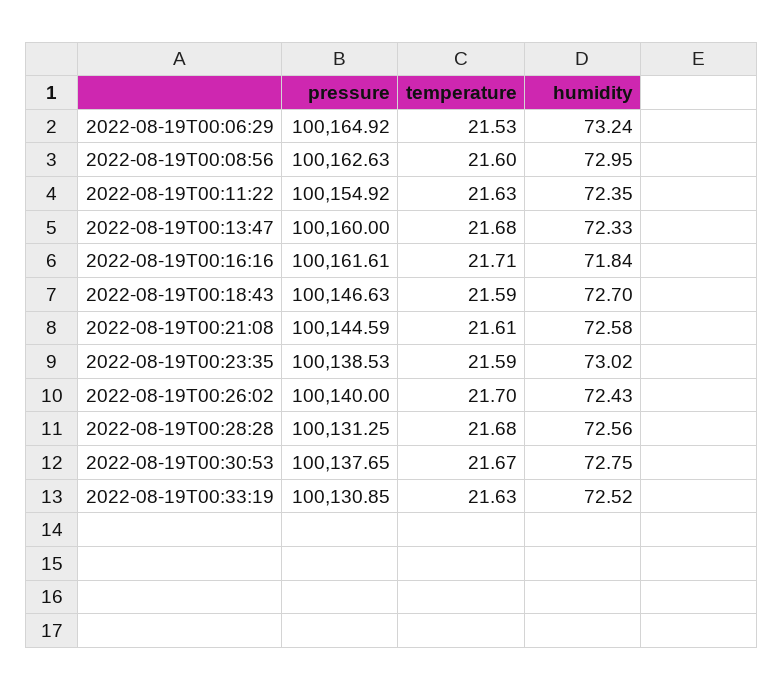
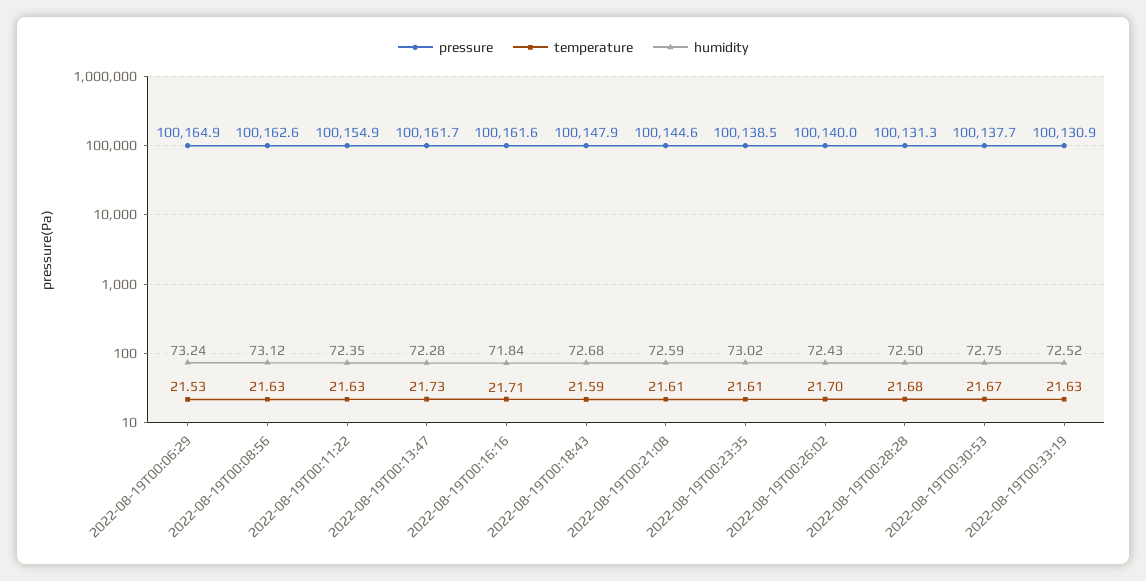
  {
    "pressure": {
      "2022-08-19T00:06:29": 100164.92,
      "2022-08-19T00:08:56": 100162.63,
      "2022-08-19T00:11:22": 100154.92,
-     "2022-08-19T00:13:47": 100160,
+     "2022-08-19T00:13:47": 100161.7,
      "2022-08-19T00:16:16": 100161.61,
-     "2022-08-19T00:18:43": 100146.63,
+     "2022-08-19T00:18:43": 100147.9,
      "2022-08-19T00:21:08": 100144.59,
      "2022-08-19T00:23:35": 100138.53,
      "2022-08-19T00:26:02": 100140,
      "2022-08-19T00:28:28": 100131.25,
      "2022-08-19T00:30:53": 100137.65,
      "2022-08-19T00:33:19": 100130.85
    },
    "temperature": {
      "2022-08-19T00:06:29": 21.53,
-     "2022-08-19T00:08:56": 21.6,
+     "2022-08-19T00:08:56": 21.63,
      "2022-08-19T00:11:22": 21.63,
-     "2022-08-19T00:13:47": 21.68,
+     "2022-08-19T00:13:47": 21.73,
      "2022-08-19T00:16:16": 21.71,
      "2022-08-19T00:18:43": 21.59,
      "2022-08-19T00:21:08": 21.61,
-     "2022-08-19T00:23:35": 21.59,
+     "2022-08-19T00:23:35": 21.61,
      "2022-08-19T00:26:02": 21.7,
      "2022-08-19T00:28:28": 21.68,
      "2022-08-19T00:30:53": 21.67,
      "2022-08-19T00:33:19": 21.63
    },
    "humidity": {
      "2022-08-19T00:06:29": 73.24,
-     "2022-08-19T00:08:56": 72.95,
+     "2022-08-19T00:08:56": 73.12,
      "2022-08-19T00:11:22": 72.35,
-     "2022-08-19T00:13:47": 72.33,
+     "2022-08-19T00:13:47": 72.28,
      "2022-08-19T00:16:16": 71.84,
-     "2022-08-19T00:18:43": 72.7,
+     "2022-08-19T00:18:43": 72.68,
-     "2022-08-19T00:21:08": 72.58,
+     "2022-08-19T00:21:08": 72.59,
      "2022-08-19T00:23:35": 73.02,
      "2022-08-19T00:26:02": 72.43,
-     "2022-08-19T00:28:28": 72.56,
+     "2022-08-19T00:28:28": 72.5,
      "2022-08-19T00:30:53": 72.75,
      "2022-08-19T00:33:19": 72.52
    }
  }

